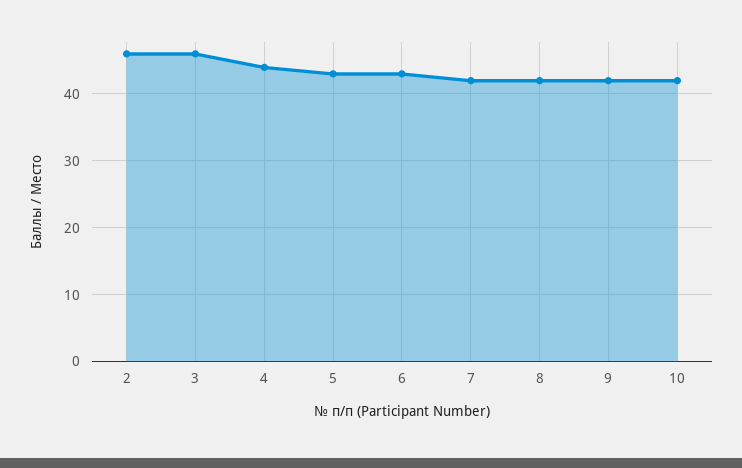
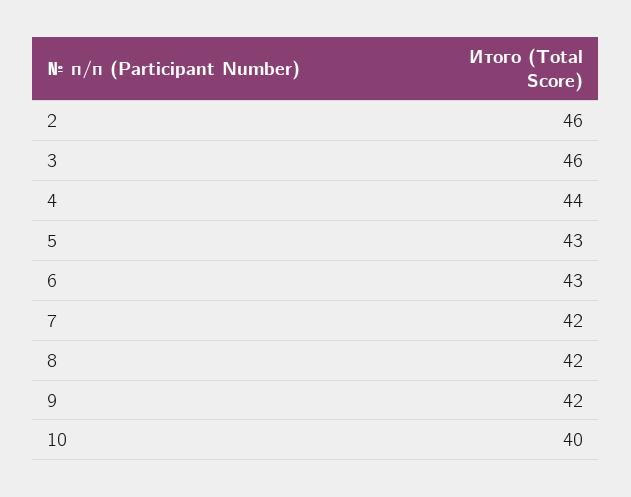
  {
    "2": 46,
    "3": 46,
    "4": 44,
    "5": 43,
    "6": 43,
    "7": 42,
    "8": 42,
    "9": 42,
-   "10": 42
+   "10": 40
  }

